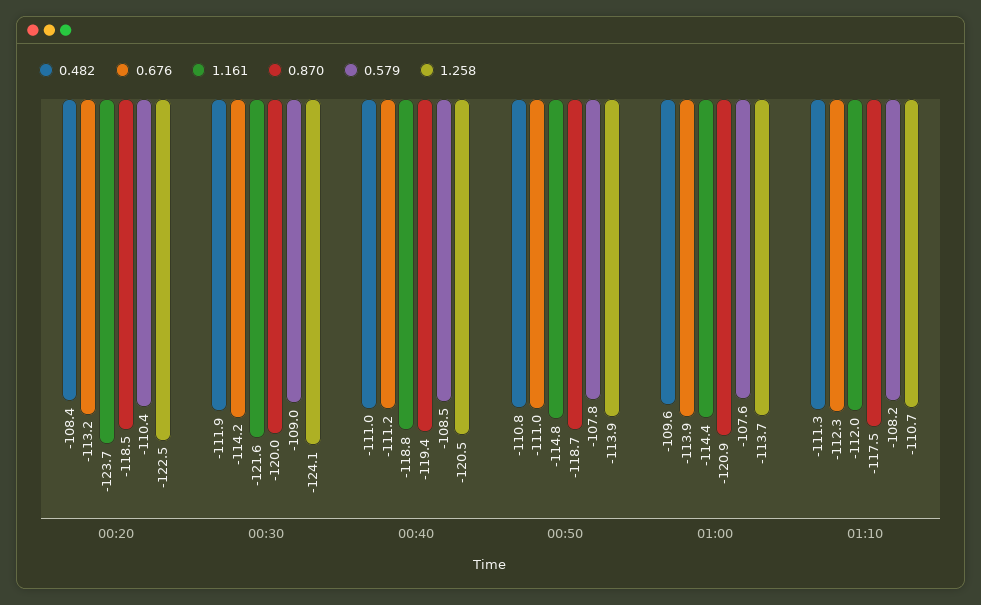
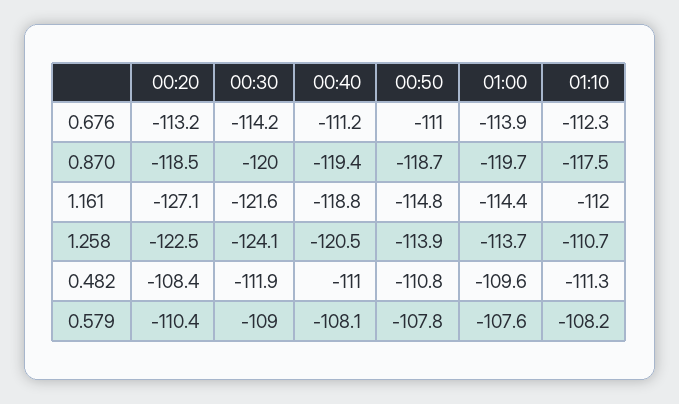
  {
    "0.482": {
      "00:20": -108.4,
      "00:30": -111.9,
      "00:40": -111,
      "00:50": -110.8,
      "01:00": -109.6,
      "01:10": -111.3
    },
    "0.676": {
      "00:20": -113.2,
      "00:30": -114.2,
      "00:40": -111.2,
      "00:50": -111,
      "01:00": -113.9,
      "01:10": -112.3
    },
    "1.161": {
-     "00:20": -123.7,
+     "00:20": -127.1,
      "00:30": -121.6,
      "00:40": -118.8,
      "00:50": -114.8,
      "01:00": -114.4,
      "01:10": -112
    },
    "0.870": {
      "00:20": -118.5,
      "00:30": -120,
      "00:40": -119.4,
      "00:50": -118.7,
-     "01:00": -120.9,
+     "01:00": -119.7,
      "01:10": -117.5
    },
    "0.579": {
      "00:20": -110.4,
      "00:30": -109,
-     "00:40": -108.5,
+     "00:40": -108.1,
      "00:50": -107.8,
      "01:00": -107.6,
      "01:10": -108.2
    },
    "1.258": {
      "00:20": -122.5,
      "00:30": -124.1,
      "00:40": -120.5,
      "00:50": -113.9,
      "01:00": -113.7,
      "01:10": -110.7
    }
  }

